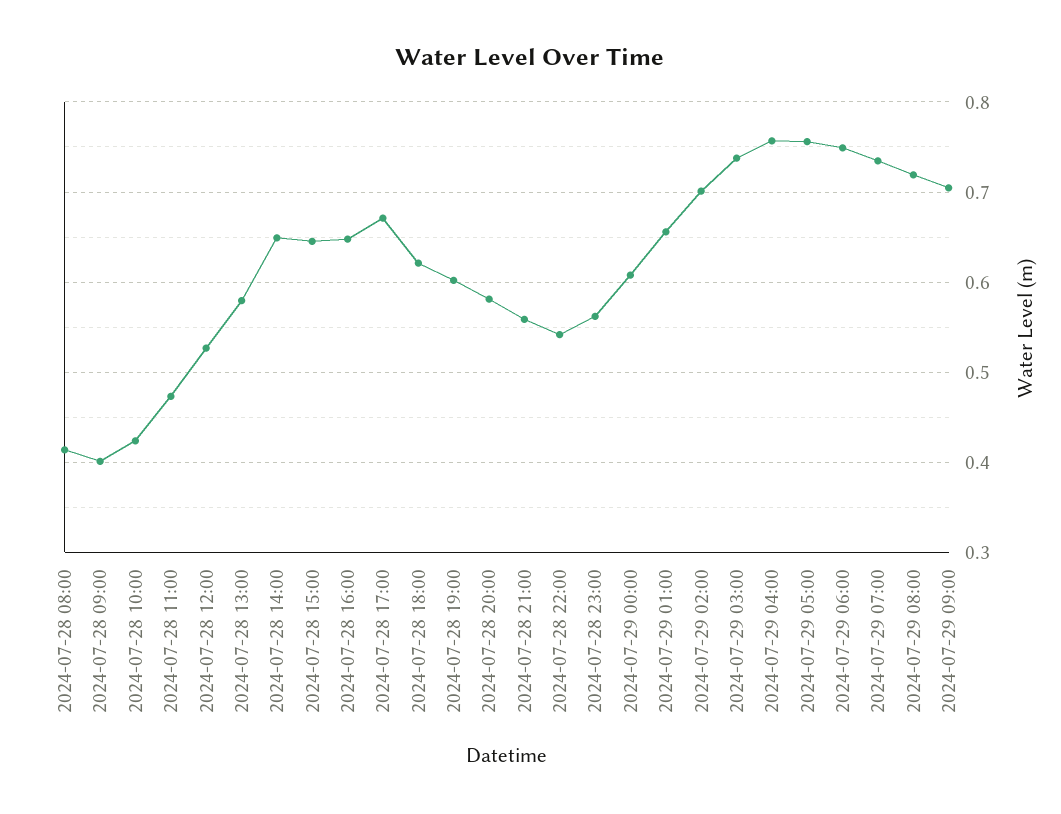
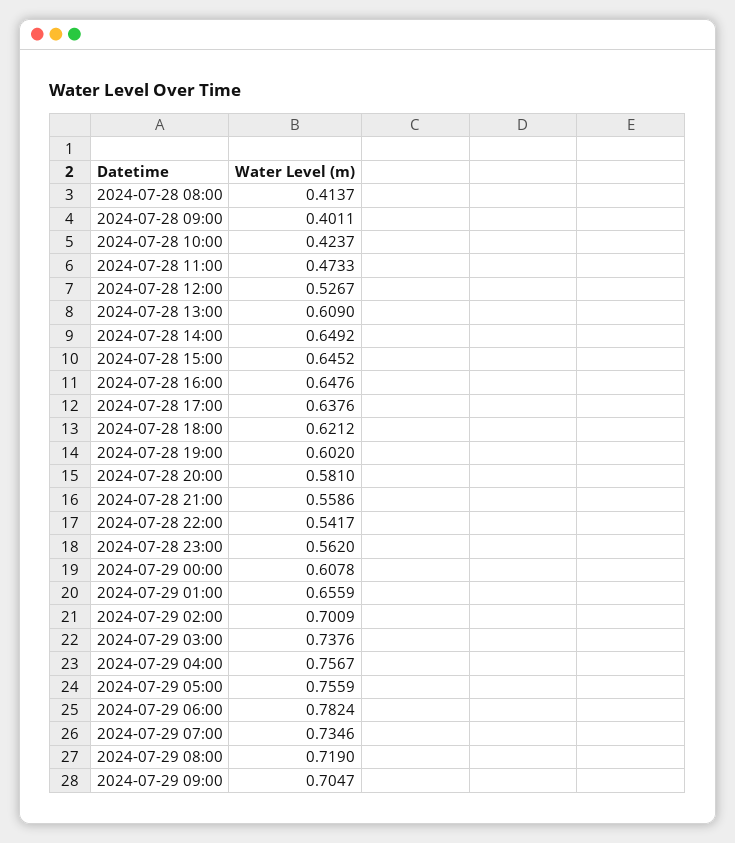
  {
    "2024-07-28 08:00": 0.4137,
    "2024-07-28 09:00": 0.4011,
    "2024-07-28 10:00": 0.4237,
    "2024-07-28 11:00": 0.4733,
    "2024-07-28 12:00": 0.5267,
-   "2024-07-28 13:00": 0.58,
+   "2024-07-28 13:00": 0.609,
    "2024-07-28 14:00": 0.6492,
    "2024-07-28 15:00": 0.6452,
    "2024-07-28 16:00": 0.6476,
-   "2024-07-28 17:00": 0.67,
+   "2024-07-28 17:00": 0.6376,
    "2024-07-28 18:00": 0.6212,
    "2024-07-28 19:00": 0.602,
    "2024-07-28 20:00": 0.581,
    "2024-07-28 21:00": 0.5586,
    "2024-07-28 22:00": 0.5417,
    "2024-07-28 23:00": 0.562,
    "2024-07-29 00:00": 0.6078,
    "2024-07-29 01:00": 0.6559,
    "2024-07-29 02:00": 0.7009,
    "2024-07-29 03:00": 0.7376,
    "2024-07-29 04:00": 0.7567,
    "2024-07-29 05:00": 0.7559,
-   "2024-07-29 06:00": 0.75,
+   "2024-07-29 06:00": 0.7824,
    "2024-07-29 07:00": 0.7346,
    "2024-07-29 08:00": 0.719,
    "2024-07-29 09:00": 0.7047
  }

